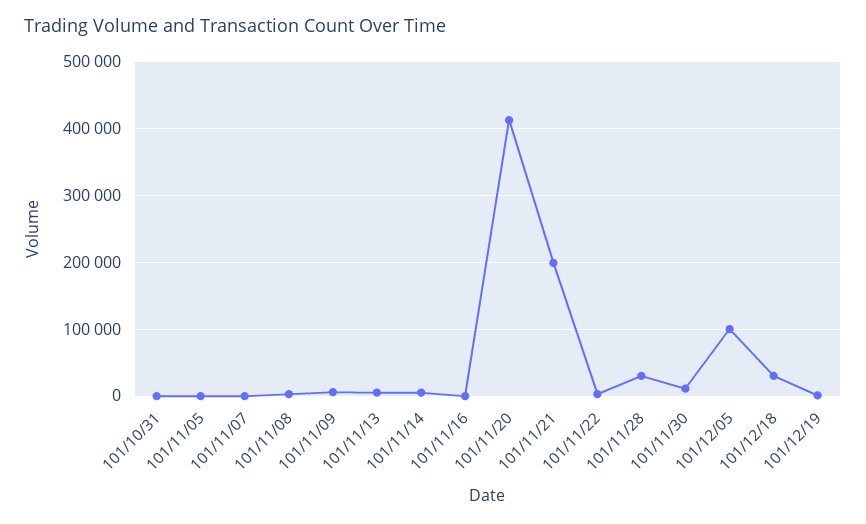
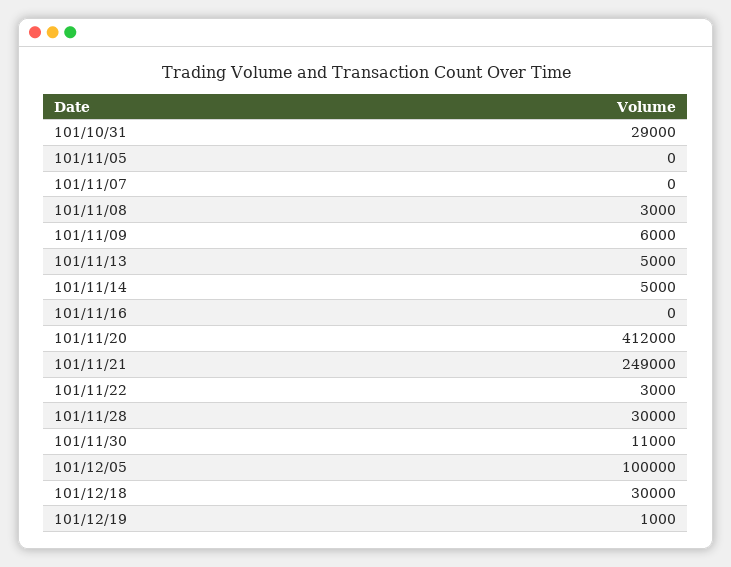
  {
-   "101/10/31": 0,
+   "101/10/31": 29000,
    "101/11/05": 0,
    "101/11/07": 0,
    "101/11/08": 3000,
    "101/11/09": 6000,
    "101/11/13": 5000,
    "101/11/14": 5000,
    "101/11/16": 0,
    "101/11/20": 412000,
-   "101/11/21": 200000,
+   "101/11/21": 249000,
    "101/11/22": 3000,
    "101/11/28": 30000,
    "101/11/30": 11000,
    "101/12/05": 100000,
    "101/12/18": 30000,
    "101/12/19": 1000
  }

